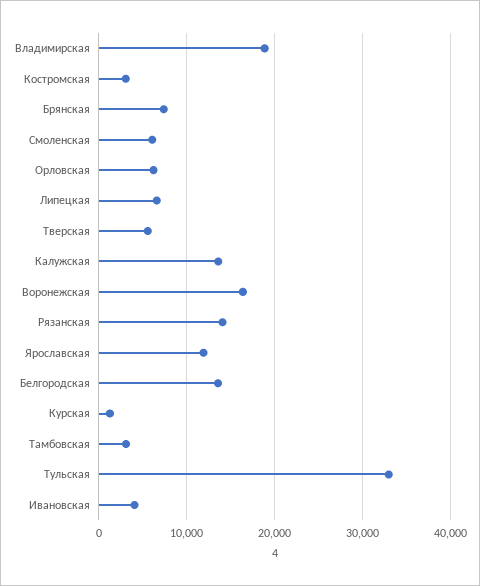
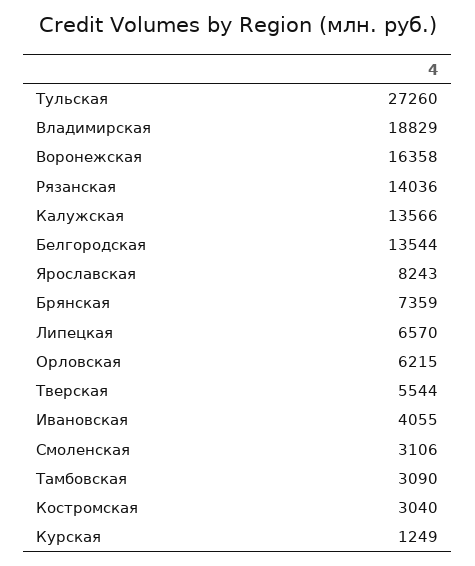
  {
    "Владимирская": 18829,
    "Костромская": 3040,
    "Брянская": 7359,
-   "Смоленская": 6000,
+   "Смоленская": 3106,
    "Орловская": 6215,
    "Липецкая": 6570,
    "Тверская": 5544,
    "Калужская": 13566,
    "Воронежская": 16358,
    "Рязанская": 14036,
-   "Ярославская": 12000,
+   "Ярославская": 8243,
    "Белгородская": 13544,
    "Курская": 1249,
    "Тамбовская": 3090,
-   "Тульская": 33000,
+   "Тульская": 27260,
    "Ивановская": 4055
  }

